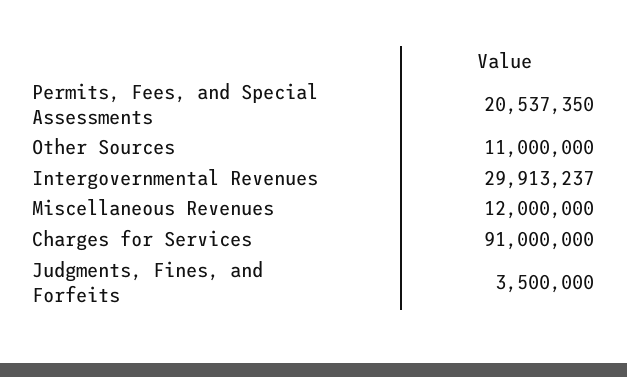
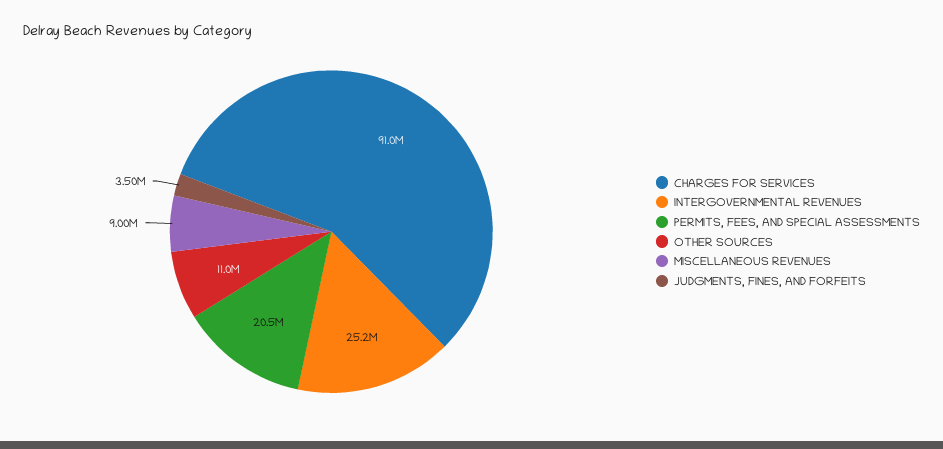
  {
    "Permits, Fees, and Special Assessments": 20537350,
    "Other Sources": 11000000,
-   "Intergovernmental Revenues": 29913237,
+   "Intergovernmental Revenues": 25200000,
-   "Miscellaneous Revenues": 12000000,
+   "Miscellaneous Revenues": 9000000,
    "Charges for Services": 91000000,
    "Judgments, Fines, and Forfeits": 3500000
  }

